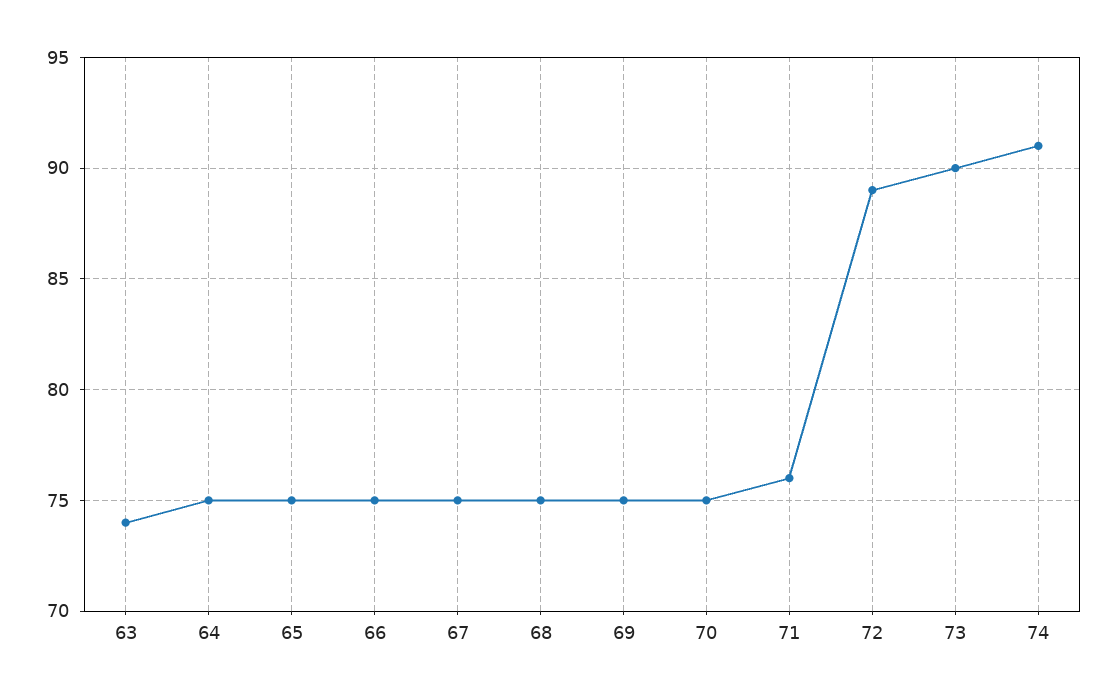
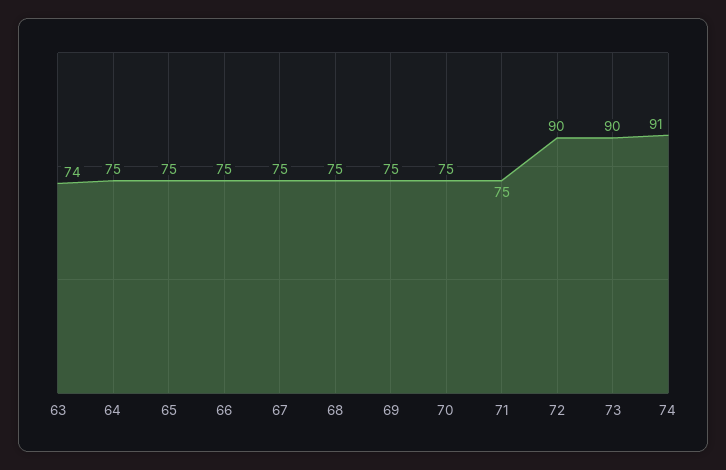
  {
    "63": 74,
    "64": 75,
    "65": 75,
    "66": 75,
    "67": 75,
    "68": 75,
    "69": 75,
    "70": 75,
-   "71": 76,
+   "71": 75,
-   "72": 89,
+   "72": 90,
    "73": 90,
    "74": 91
  }

